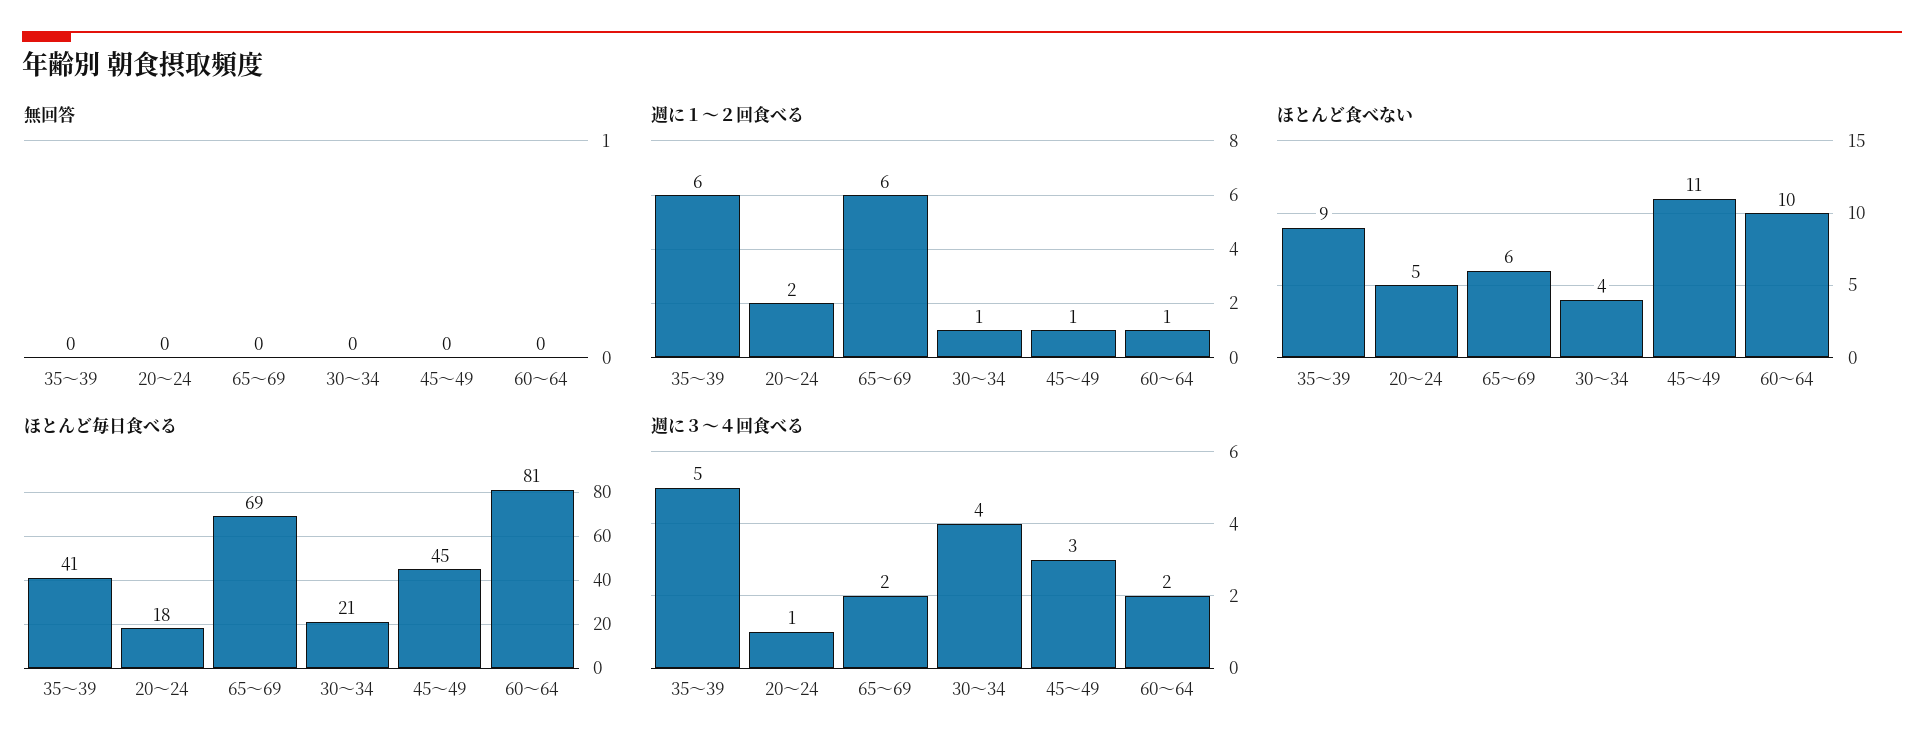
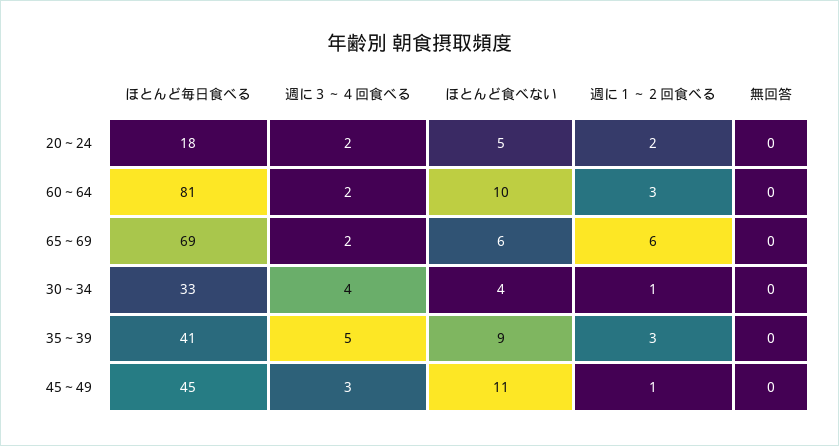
  {
    "無回答": {
      "35～39": 0,
      "20～24": 0,
      "65～69": 0,
      "30～34": 0,
      "45～49": 0,
      "60～64": 0
    },
    "週に１～２回食べる": {
-     "35～39": 6,
+     "35～39": 3,
      "20～24": 2,
      "65～69": 6,
      "30～34": 1,
      "45～49": 1,
-     "60～64": 1
+     "60～64": 3
    },
    "ほとんど食べない": {
      "35～39": 9,
      "20～24": 5,
      "65～69": 6,
      "30～34": 4,
      "45～49": 11,
      "60～64": 10
    },
    "ほとんど毎日食べる": {
      "35～39": 41,
      "20～24": 18,
      "65～69": 69,
-     "30～34": 21,
+     "30～34": 33,
      "45～49": 45,
      "60～64": 81
    },
    "週に３～４回食べる": {
      "35～39": 5,
-     "20～24": 1,
+     "20～24": 2,
      "65～69": 2,
      "30～34": 4,
      "45～49": 3,
      "60～64": 2
    }
  }

